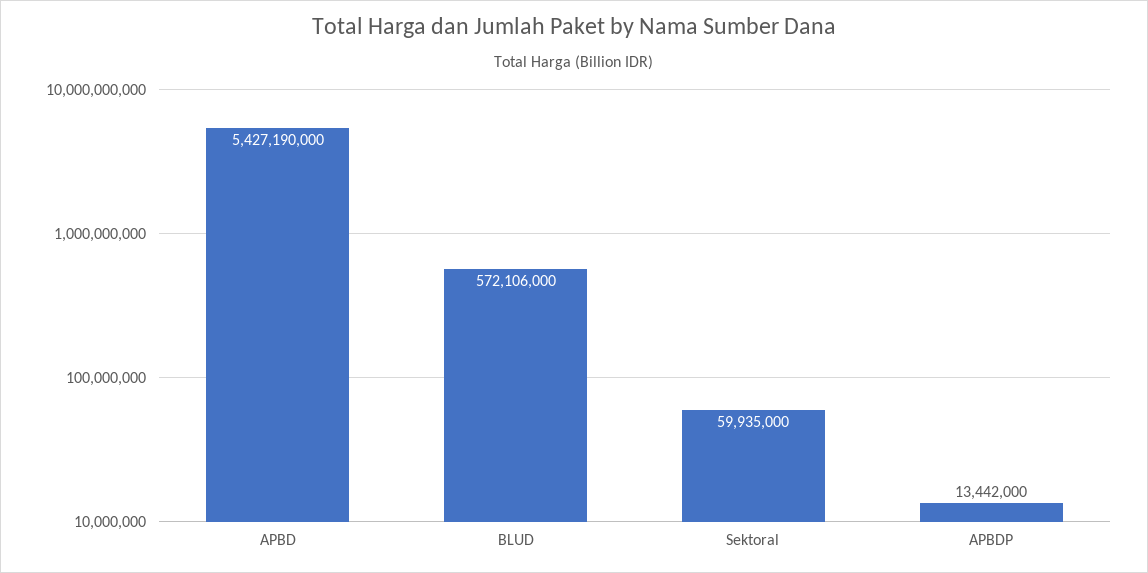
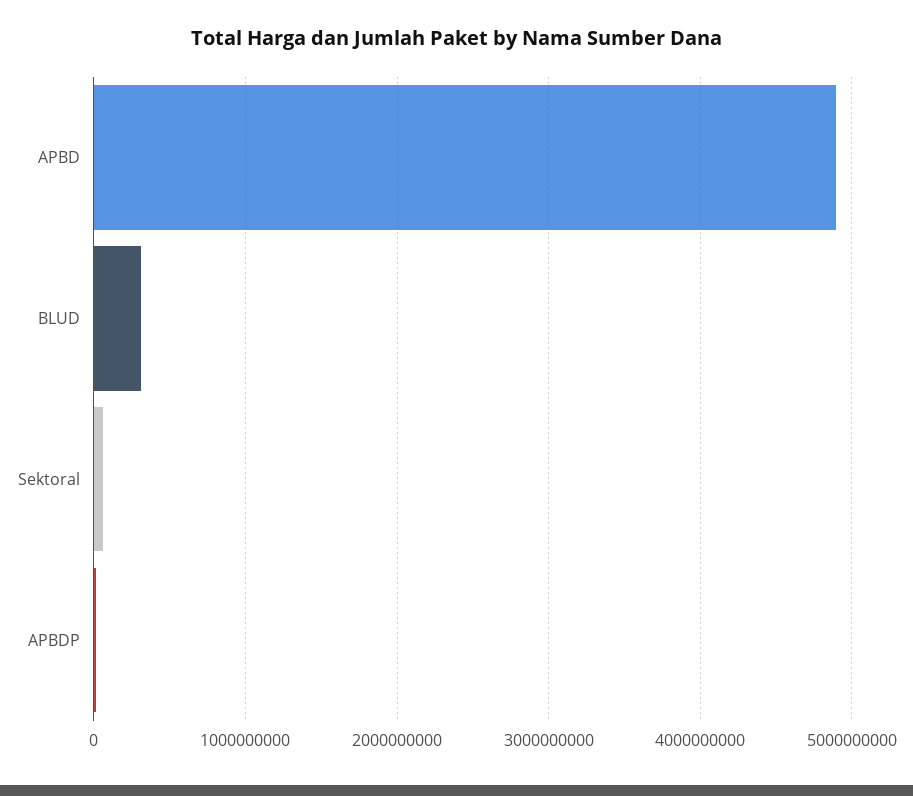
  {
-   "APBD": 5427190000,
+   "APBD": 4900000000,
-   "BLUD": 572106000,
+   "BLUD": 300000000,
    "Sektoral": 59935000,
    "APBDP": 13442000
  }

